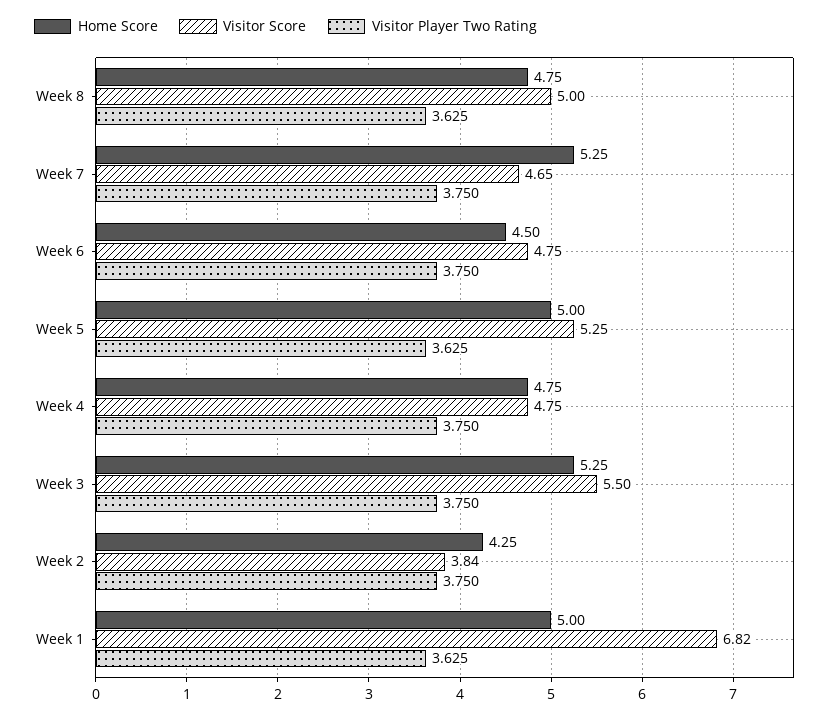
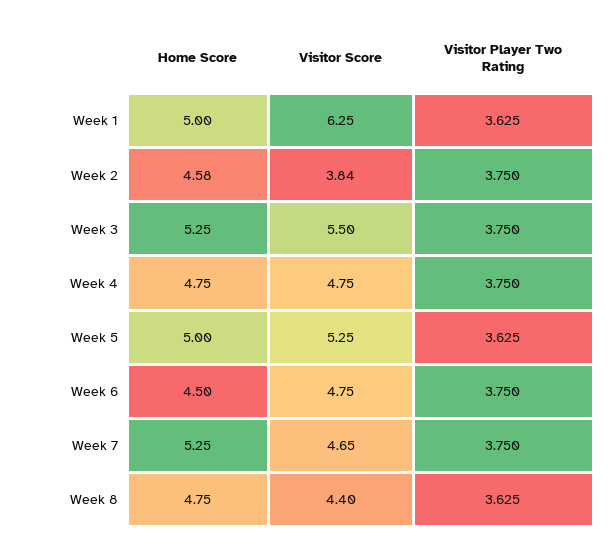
  {
    "Home Score": {
      "Week 8": 4.75,
      "Week 7": 5.25,
      "Week 6": 4.5,
      "Week 5": 5,
      "Week 4": 4.75,
      "Week 3": 5.25,
-     "Week 2": 4.25,
+     "Week 2": 4.58,
      "Week 1": 5
    },
    "Visitor Score": {
-     "Week 8": 5,
+     "Week 8": 4.4,
      "Week 7": 4.65,
      "Week 6": 4.75,
      "Week 5": 5.25,
      "Week 4": 4.75,
      "Week 3": 5.5,
      "Week 2": 3.84,
-     "Week 1": 6.82
+     "Week 1": 6.25
    },
    "Visitor Player Two Rating": {
      "Week 8": 3.625,
      "Week 7": 3.75,
      "Week 6": 3.75,
      "Week 5": 3.625,
      "Week 4": 3.75,
      "Week 3": 3.75,
      "Week 2": 3.75,
      "Week 1": 3.625
    }
  }

